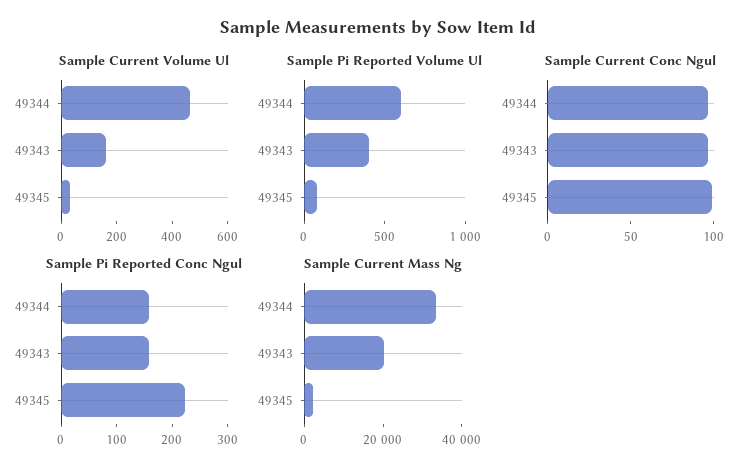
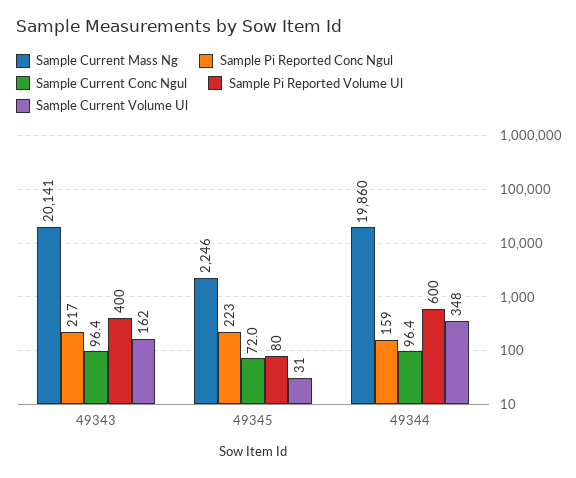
  {
    "Sample Current Volume Ul": {
-     "49344": 450,
+     "49344": 348,
      "49343": 162,
      "49345": 31
    },
    "Sample Pi Reported Volume Ul": {
      "49344": 600,
      "49343": 400,
      "49345": 80
    },
    "Sample Current Conc Ngul": {
      "49344": 96.4,
      "49343": 96.4,
-     "49345": 100
+     "49345": 72
    },
    "Sample Pi Reported Conc Ngul": {
      "49344": 159,
-     "49343": 160,
+     "49343": 217,
      "49345": 223
    },
    "Sample Current Mass Ng": {
-     "49344": 35000,
+     "49344": 19860,
      "49343": 20141,
      "49345": 2246
    }
  }

